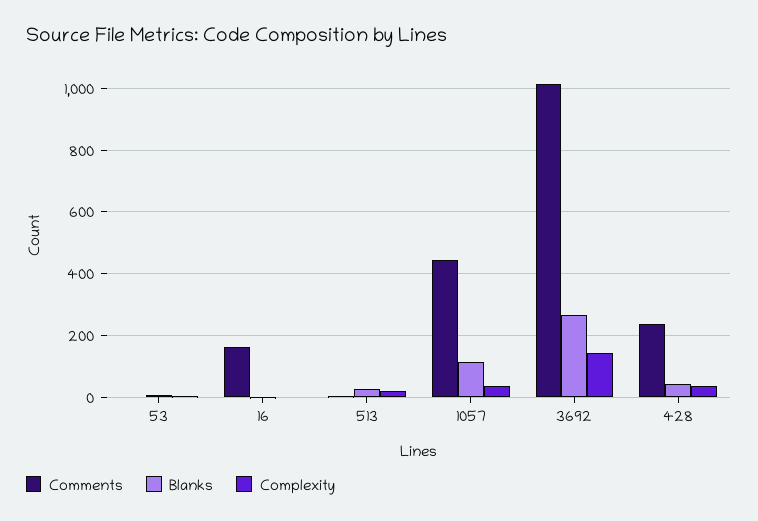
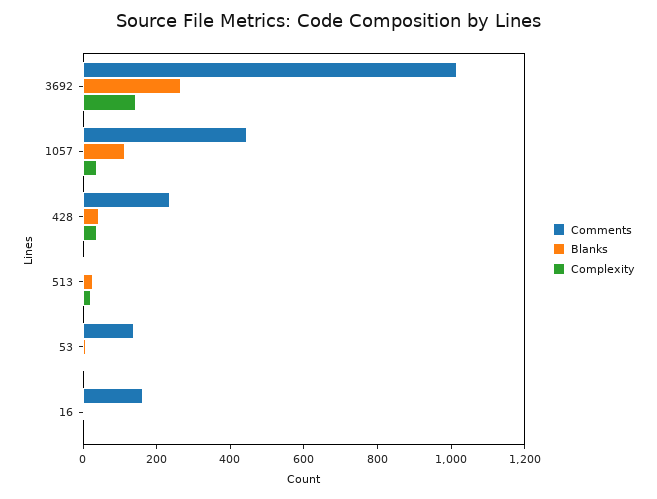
  {
    "Comments": {
-     "53": 0,
+     "53": 150,
      "16": 160,
      "513": 0,
      "1057": 440,
      "3692": 1020,
      "428": 240
    },
    "Blanks": {
      "53": 0,
      "16": 0,
      "513": 20,
      "1057": 120,
      "3692": 260,
      "428": 40
    },
    "Complexity": {
      "53": 0,
      "16": 0,
      "513": 20,
      "1057": 40,
      "3692": 140,
      "428": 40
    }
  }

